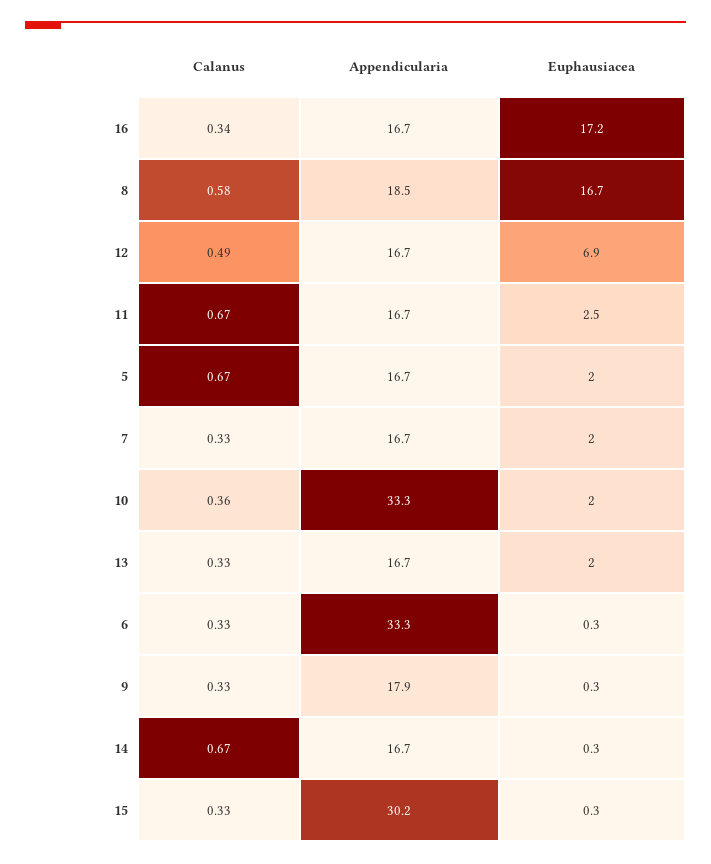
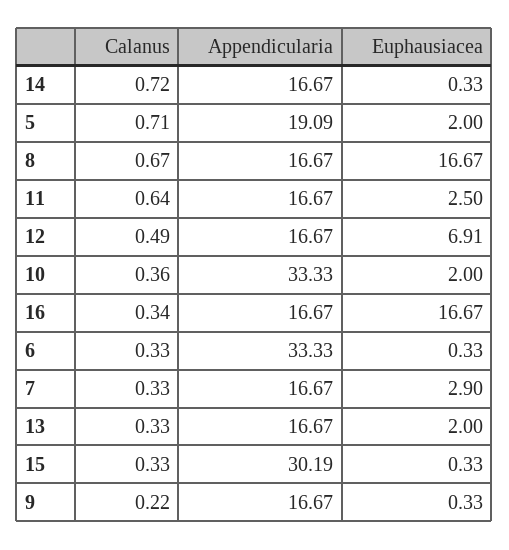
  {
    "Calanus": {
      "16": 0.34,
-     "8": 0.58,
+     "8": 0.67,
      "12": 0.49,
-     "11": 0.67,
+     "11": 0.64,
-     "5": 0.67,
+     "5": 0.71,
      "7": 0.33,
      "10": 0.36,
      "13": 0.33,
      "6": 0.33,
-     "9": 0.33,
+     "9": 0.22,
-     "14": 0.67,
+     "14": 0.72,
      "15": 0.33
    },
    "Appendicularia": {
      "16": 16.67,
-     "8": 18.5,
+     "8": 16.67,
      "12": 16.67,
      "11": 16.67,
-     "5": 16.7,
+     "5": 19.09,
      "7": 16.67,
      "10": 33.33,
      "13": 16.67,
      "6": 33.33,
-     "9": 17.9,
+     "9": 16.67,
      "14": 16.67,
      "15": 30.19
    },
    "Euphausiacea": {
-     "16": 17.2,
+     "16": 16.67,
      "8": 16.67,
      "12": 6.91,
      "11": 2.5,
      "5": 2,
-     "7": 2,
+     "7": 2.9,
      "10": 2,
      "13": 2,
      "6": 0.33,
      "9": 0.33,
      "14": 0.33,
      "15": 0.33
    }
  }

